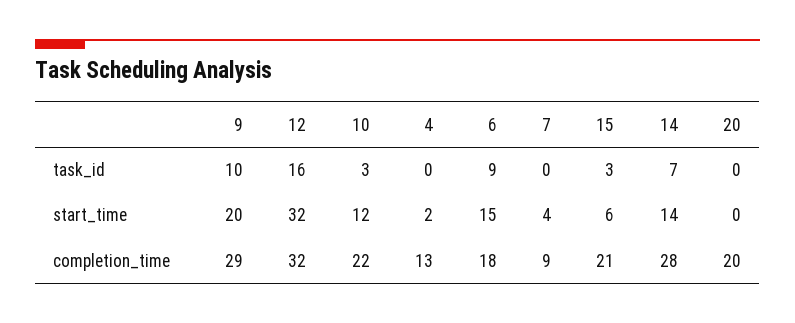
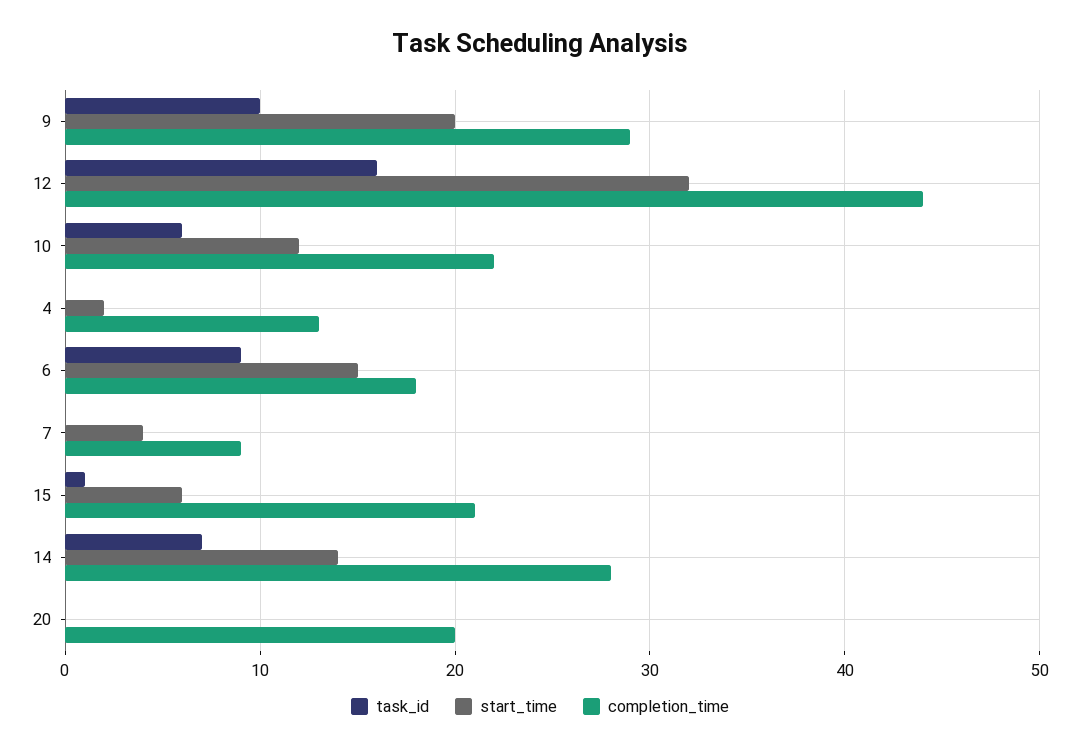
  {
    "task_id": {
      "9": 10,
      "12": 16,
-     "10": 3,
+     "10": 6,
      "4": 0,
      "6": 9,
      "7": 0,
-     "15": 3,
+     "15": 1,
      "14": 7,
      "20": 0
    },
    "start_time": {
      "9": 20,
      "12": 32,
      "10": 12,
      "4": 2,
      "6": 15,
      "7": 4,
      "15": 6,
      "14": 14,
      "20": 0
    },
    "completion_time": {
      "9": 29,
-     "12": 32,
+     "12": 44,
      "10": 22,
      "4": 13,
      "6": 18,
      "7": 9,
      "15": 21,
      "14": 28,
      "20": 20
    }
  }

